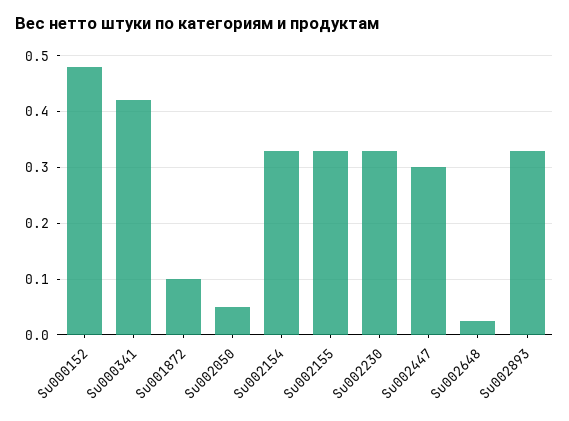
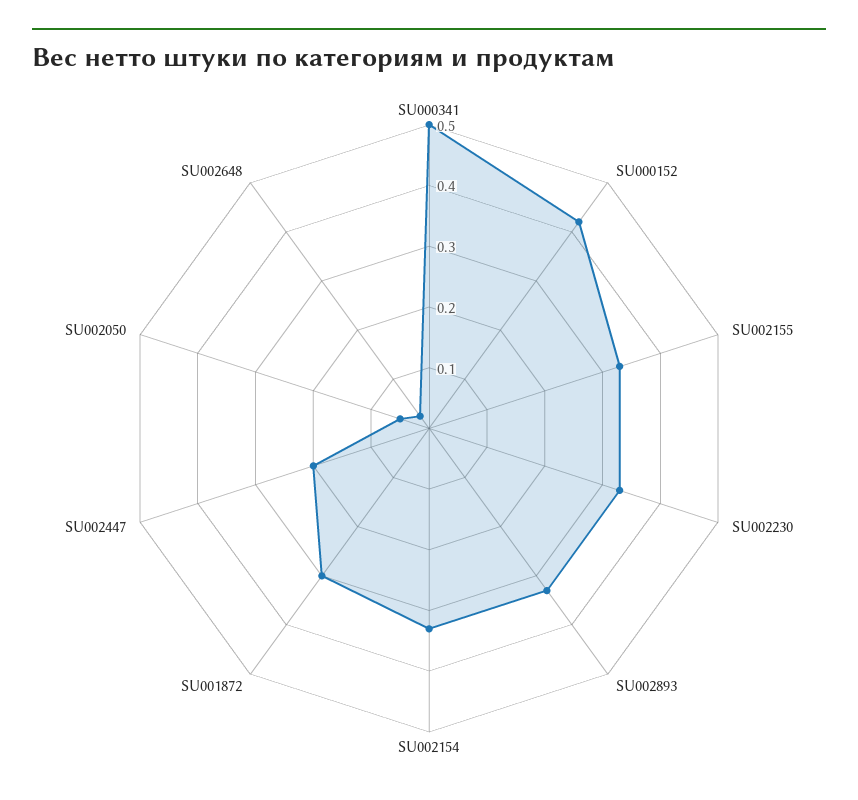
  {
-   "Su000152": 0.48,
+   "Su000152": 0.42,
-   "Su000341": 0.42,
+   "Su000341": 0.5,
-   "Su001872": 0.1,
+   "Su001872": 0.3,
    "Su002050": 0.06,
    "Su002154": 0.34,
    "Su002155": 0.34,
    "Su002230": 0.34,
-   "Su002447": 0.3,
+   "Su002447": 0.2,
    "Su002648": 0.02,
    "Su002893": 0.34
  }

